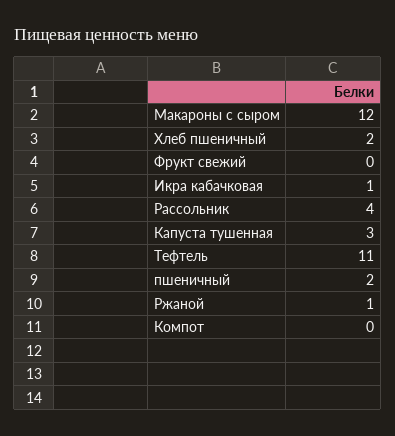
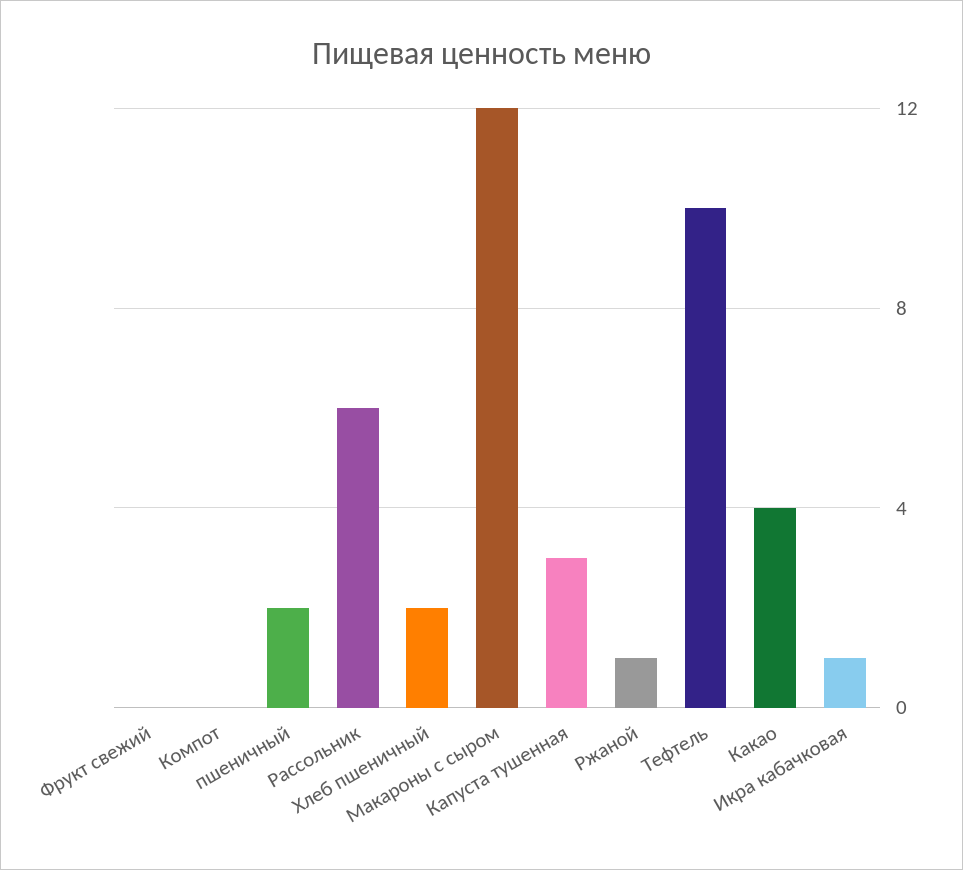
  {
    "Макароны с сыром": 12,
    "Хлеб пшеничный": 2,
    "Фрукт свежий": 0,
    "Икра кабачковая": 1,
-   "Рассольник": 4,
+   "Рассольник": 6,
    "Капуста тушенная": 3,
-   "Тефтель": 11,
+   "Тефтель": 10,
    "пшеничный": 2,
    "Ржаной": 1,
-   "Компот": 0
+   "Компот": 0,
+   "Какао": 4
  }

